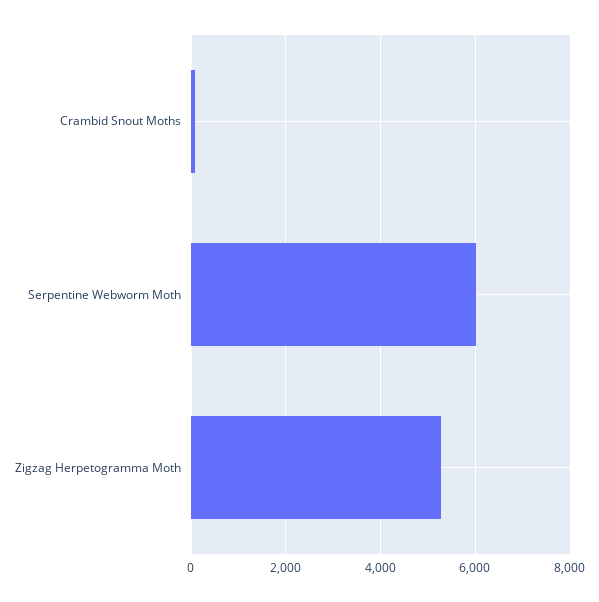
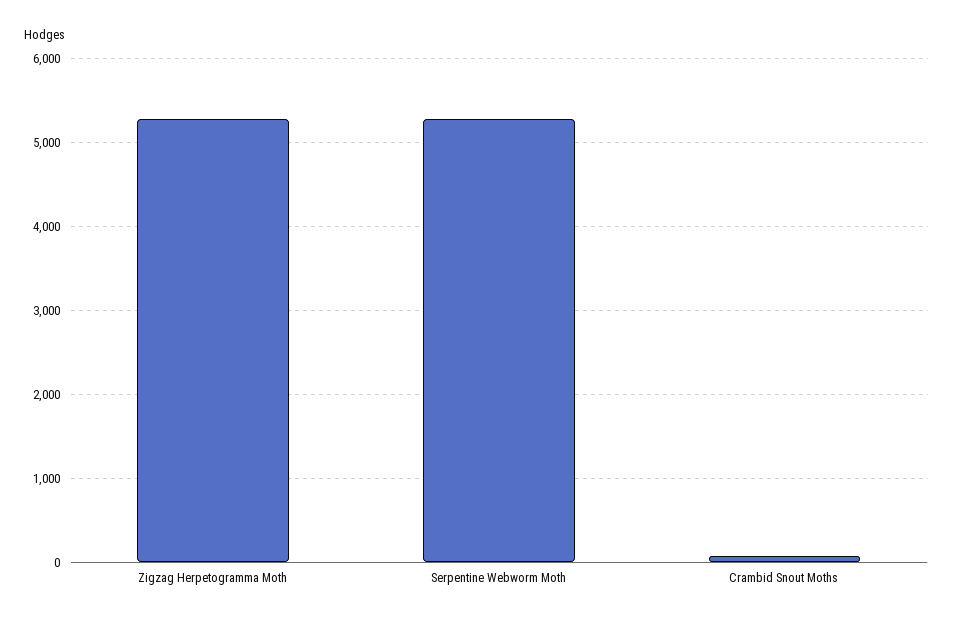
  {
    "Crambid Snout Moths": 100,
-   "Serpentine Webworm Moth": 6000,
+   "Serpentine Webworm Moth": 5300,
    "Zigzag Herpetogramma Moth": 5300
  }

